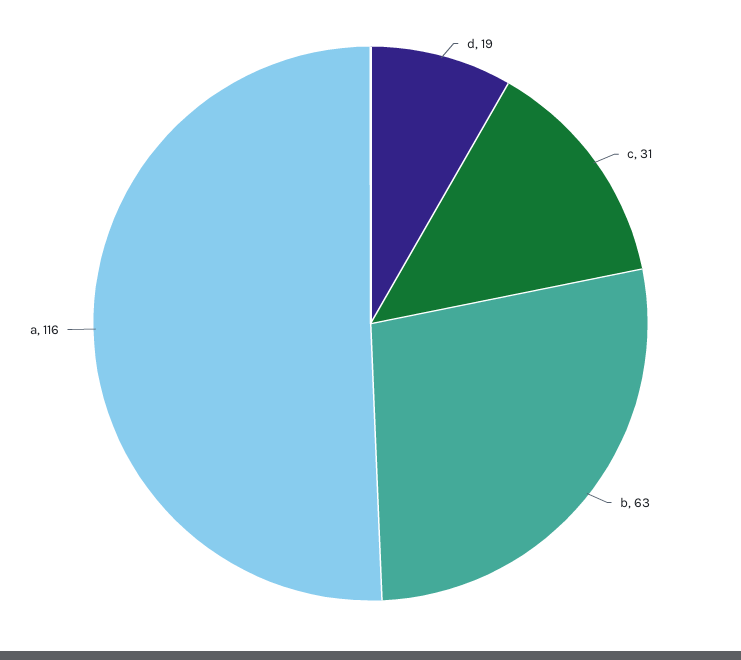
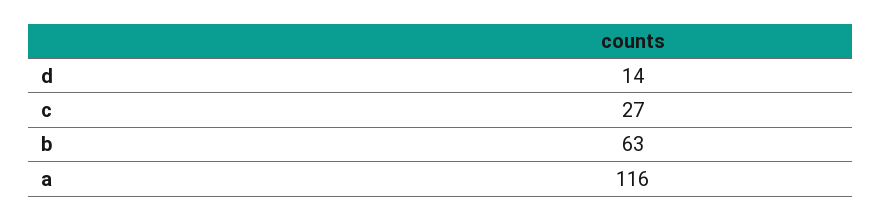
  {
-   "d": 19,
+   "d": 14,
-   "c": 31,
+   "c": 27,
    "b": 63,
    "a": 116
  }

